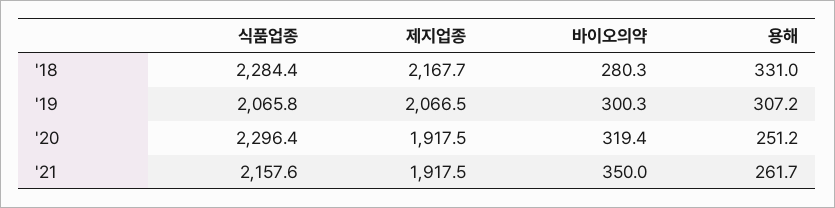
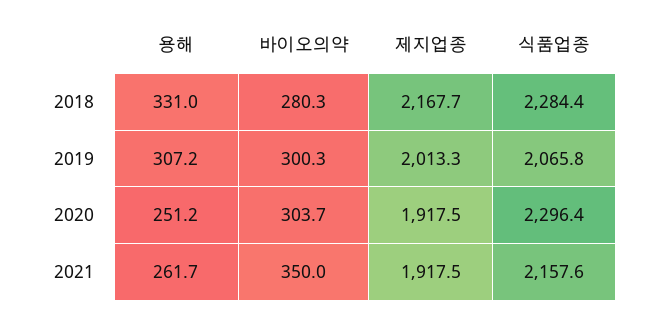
  {
    "식품업종": {
      "'18": 2284.4,
      "'19": 2065.8,
      "'20": 2296.4,
      "'21": 2157.6
    },
    "제지업종": {
      "'18": 2167.7,
-     "'19": 2066.5,
+     "'19": 2013.3,
      "'20": 1917.5,
      "'21": 1917.5
    },
    "바이오의약": {
      "'18": 280.3,
      "'19": 300.3,
-     "'20": 319.4,
+     "'20": 303.7,
      "'21": 350
    },
    "용해": {
      "'18": 331,
      "'19": 307.2,
      "'20": 251.2,
      "'21": 261.7
    }
  }

